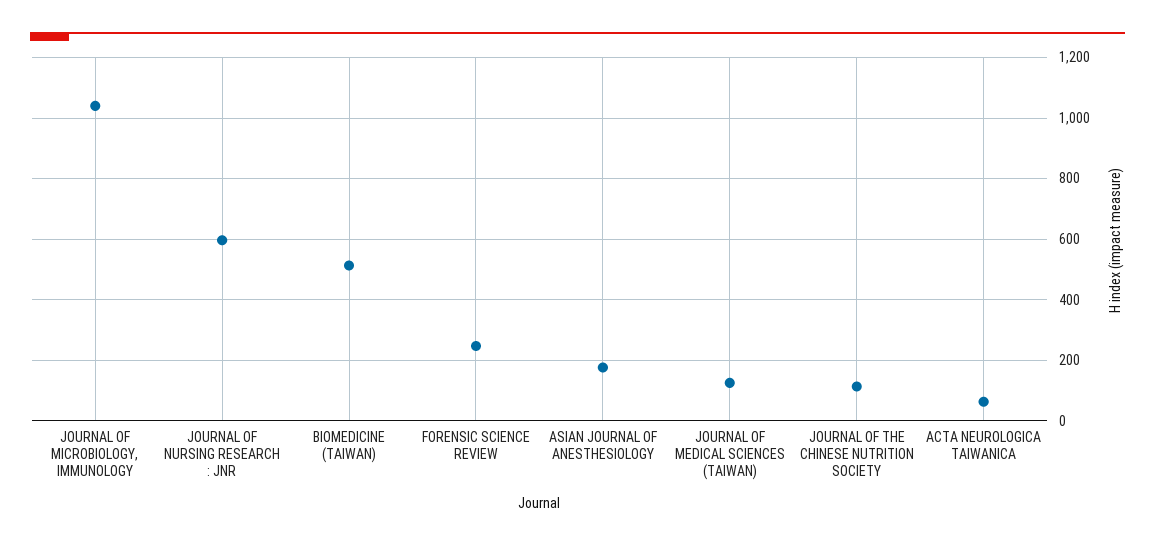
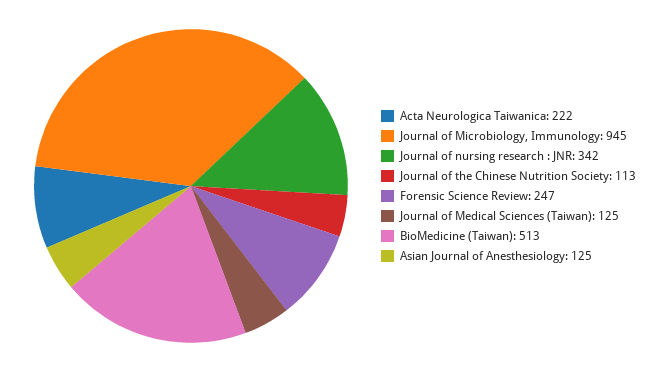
  {
-   "JOURNAL OF MICROBIOLOGY, IMMUNOLOGY": 1040,
+   "JOURNAL OF MICROBIOLOGY, IMMUNOLOGY": 945,
-   "JOURNAL OF NURSING RESEARCH : JNR": 600,
+   "JOURNAL OF NURSING RESEARCH : JNR": 342,
    "BIOMEDICINE (TAIWAN)": 513,
    "FORENSIC SCIENCE REVIEW": 247,
-   "ASIAN JOURNAL OF ANESTHESIOLOGY": 180,
+   "ASIAN JOURNAL OF ANESTHESIOLOGY": 125,
    "JOURNAL OF MEDICAL SCIENCES (TAIWAN)": 125,
    "JOURNAL OF THE CHINESE NUTRITION SOCIETY": 113,
-   "ACTA NEUROLOGICA TAIWANICA": 60
+   "ACTA NEUROLOGICA TAIWANICA": 222
  }

